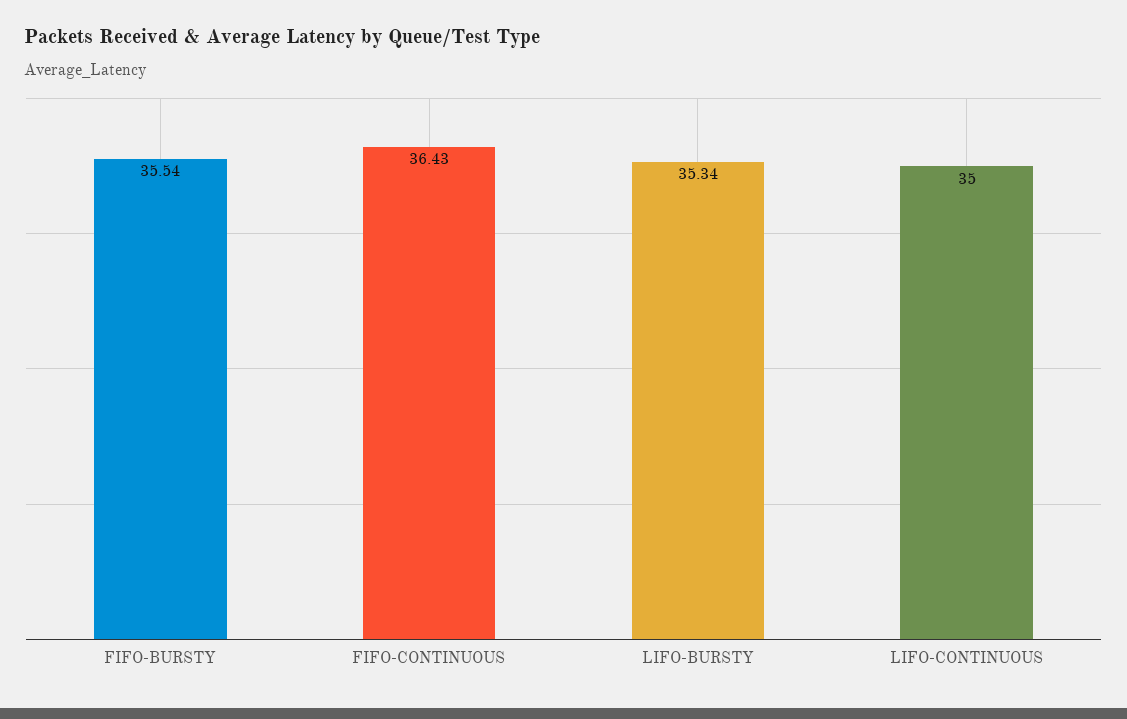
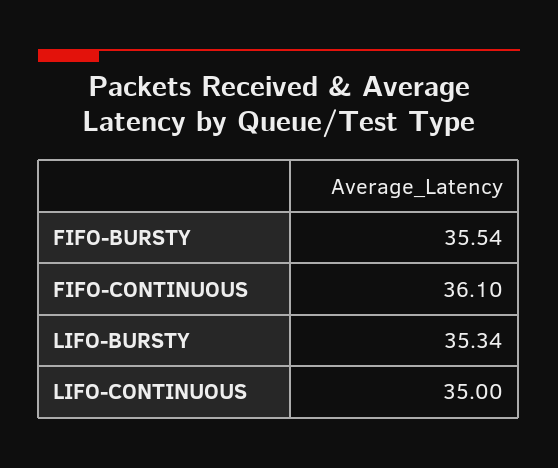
  {
    "FIFO-BURSTY": 35.54,
-   "FIFO-CONTINUOUS": 36.43,
+   "FIFO-CONTINUOUS": 36.1,
    "LIFO-BURSTY": 35.34,
    "LIFO-CONTINUOUS": 35
  }

